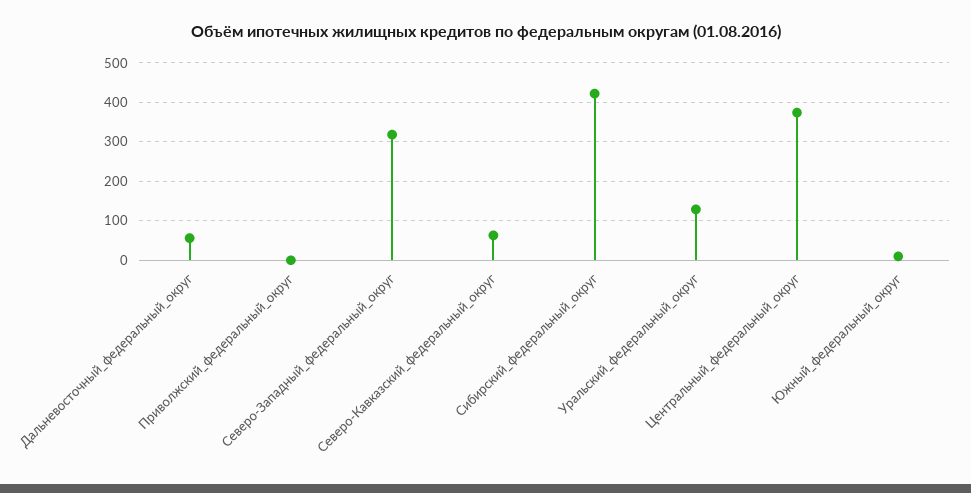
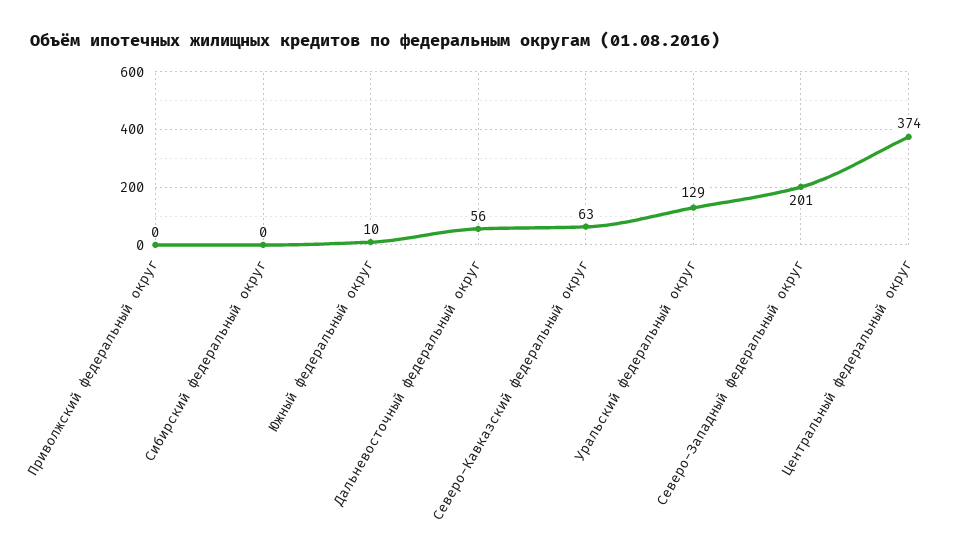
  {
    "Дальневосточный_федеральный_округ": 56,
    "Приволжский_федеральный_округ": 0,
-   "Северо-Западный_федеральный_округ": 320,
+   "Северо-Западный_федеральный_округ": 201,
    "Северо-Кавказский_федеральный_округ": 63,
-   "Сибирский_федеральный_округ": 420,
+   "Сибирский_федеральный_округ": 0,
    "Уральский_федеральный_округ": 129,
    "Центральный_федеральный_округ": 374,
    "Южный_федеральный_округ": 10
  }

